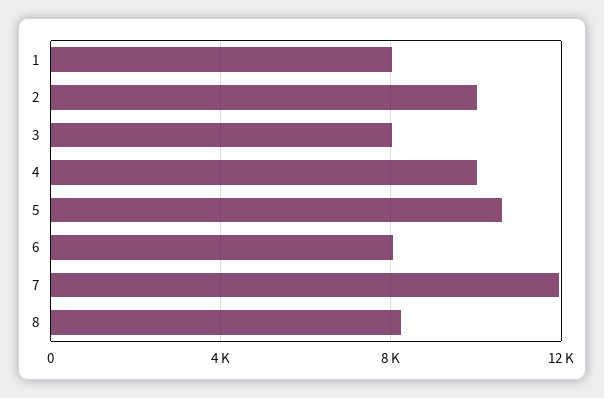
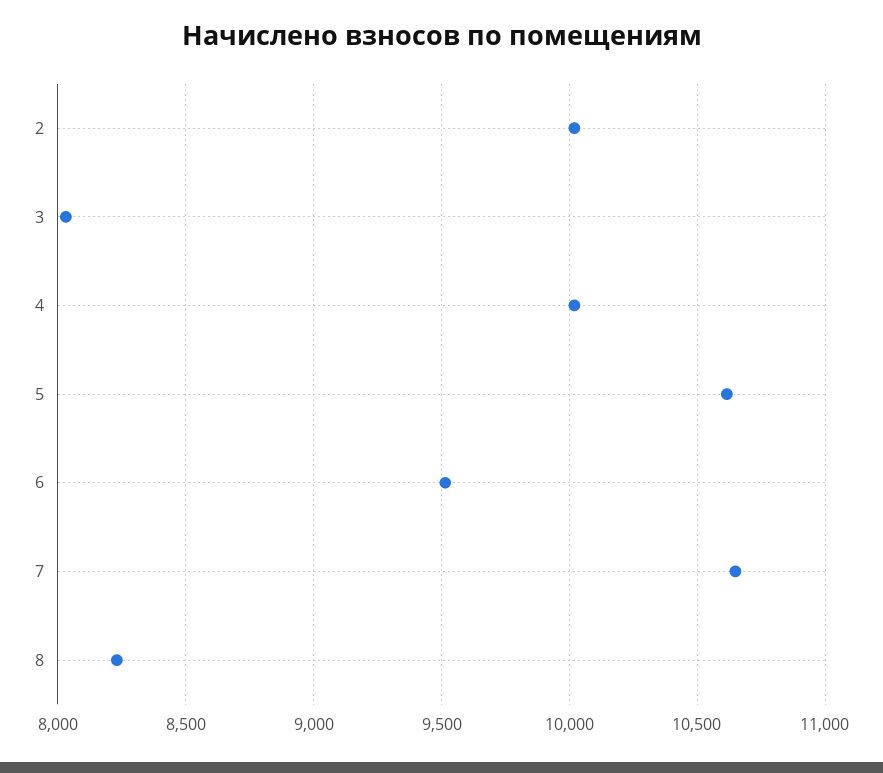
  {
-   "1": 8000,
    "2": 10000,
    "3": 8050,
    "4": 10000,
    "5": 10600,
-   "6": 8000,
+   "6": 9500,
-   "7": 12000,
+   "7": 10650,
    "8": 8250
  }

